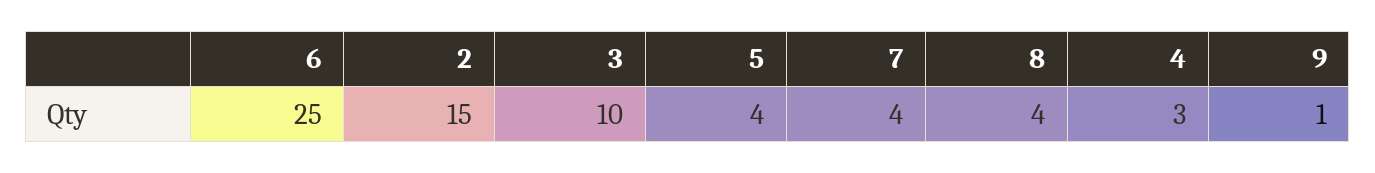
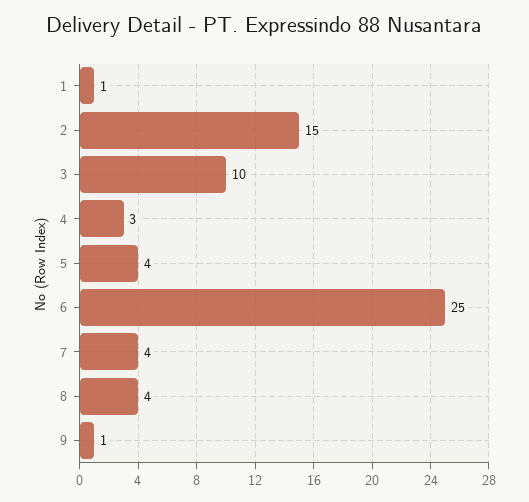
  {
    "6": 25,
    "2": 15,
    "3": 10,
    "5": 4,
    "7": 4,
    "8": 4,
    "4": 3,
-   "9": 1
+   "9": 1,
+   "1": 1
  }

